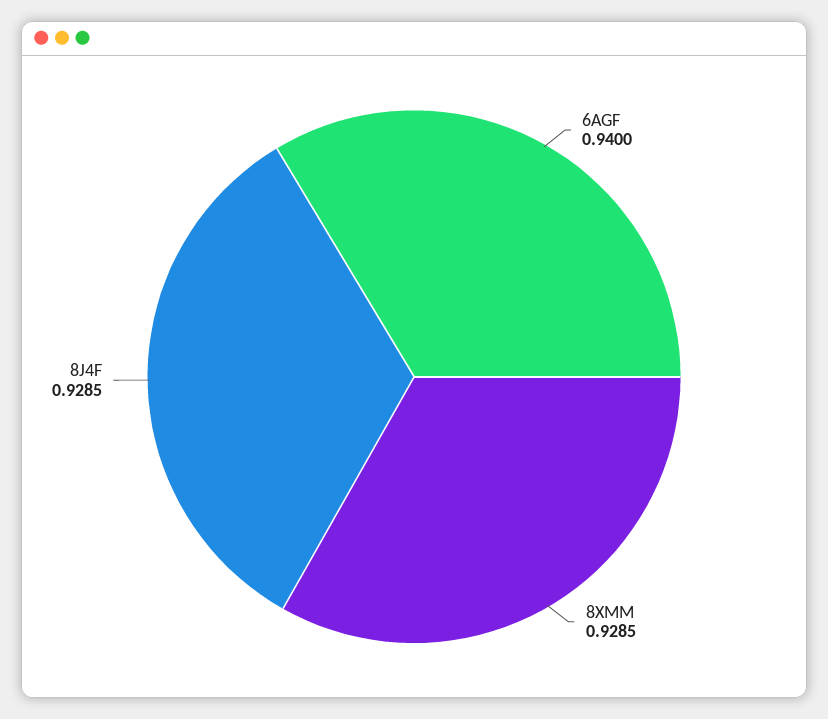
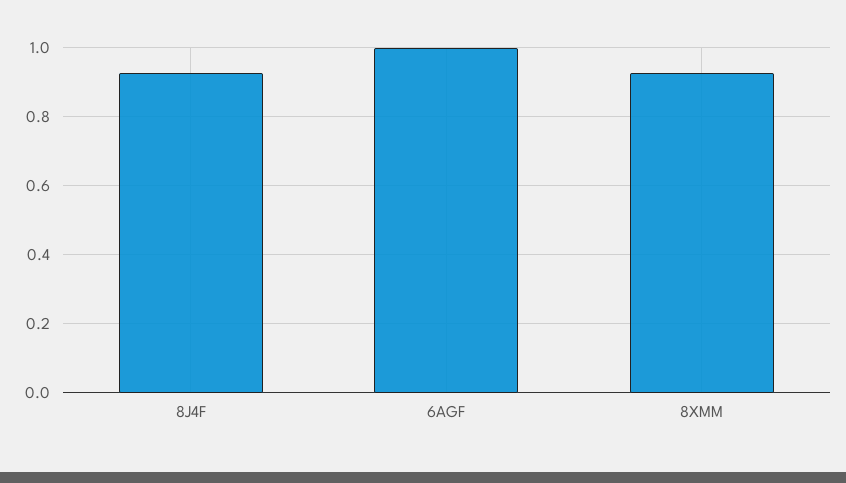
  {
-   "6AGF": 0.94,
+   "6AGF": 1,
    "8XMM": 0.9285,
    "8J4F": 0.9285
  }

